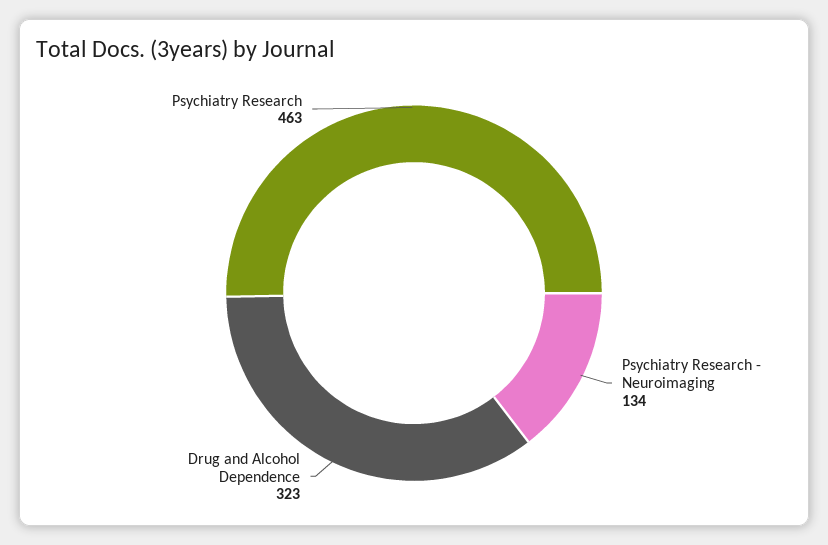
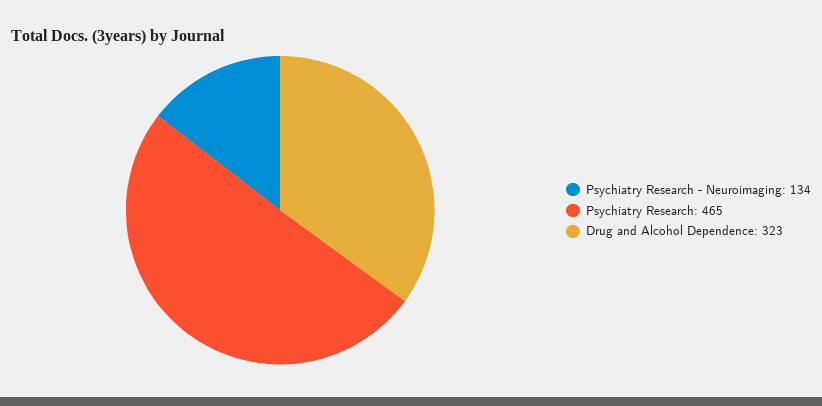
  {
    "Psychiatry Research - Neuroimaging": 134,
    "Drug and Alcohol Dependence": 323,
-   "Psychiatry Research": 463
+   "Psychiatry Research": 465
  }

